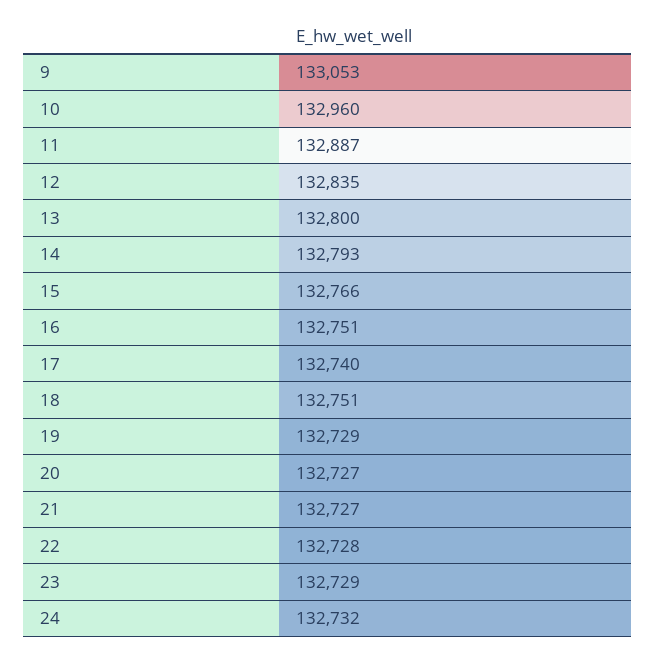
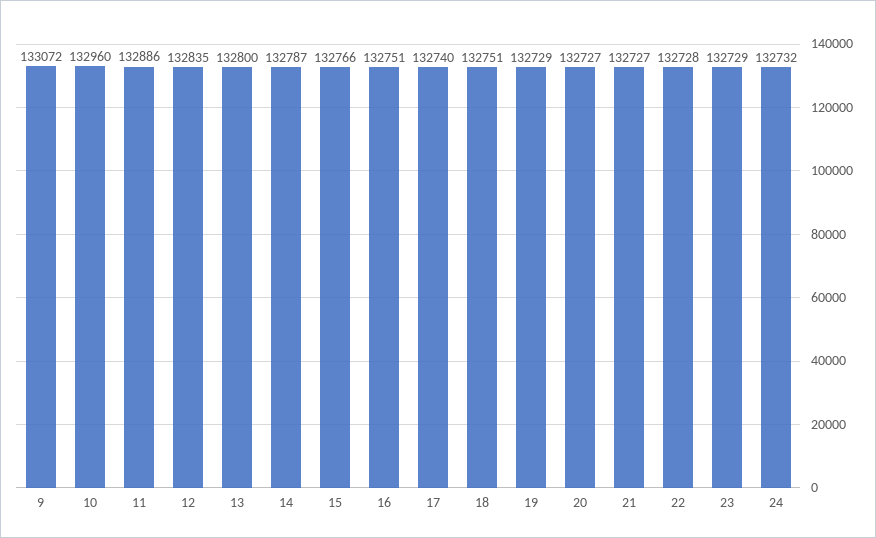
  {
-   "9": 133053,
+   "9": 133072,
    "10": 132960,
-   "11": 132887,
+   "11": 132886,
    "12": 132835,
    "13": 132800,
-   "14": 132793,
+   "14": 132787,
    "15": 132766,
    "16": 132751,
    "17": 132740,
    "18": 132751,
    "19": 132729,
    "20": 132727,
    "21": 132727,
    "22": 132728,
    "23": 132729,
    "24": 132732
  }

